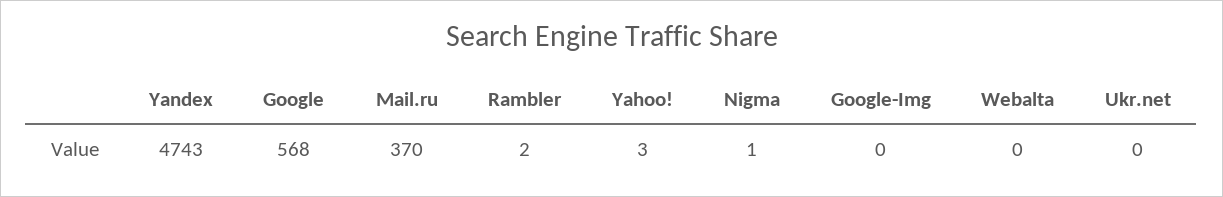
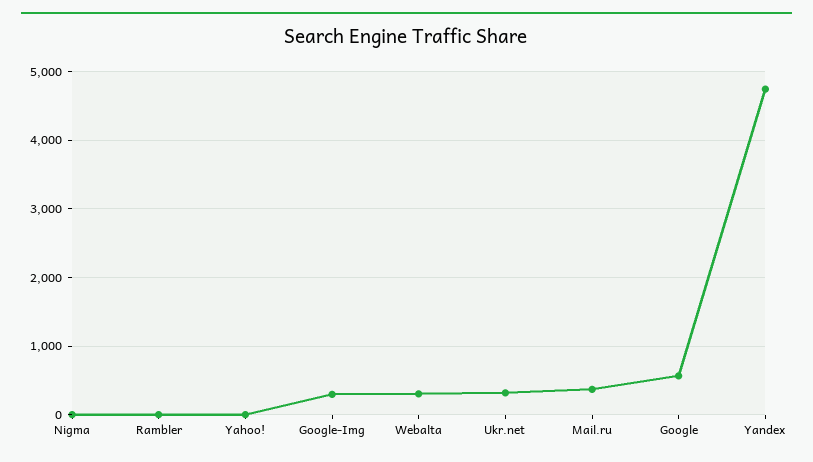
  {
    "Yandex": 4743,
    "Google": 568,
    "Mail.ru": 370,
    "Rambler": 2,
    "Yahoo!": 3,
    "Nigma": 1,
-   "Google-Img": 0,
+   "Google-Img": 300,
-   "Webalta": 0,
+   "Webalta": 300,
-   "Ukr.net": 0
+   "Ukr.net": 300
  }

